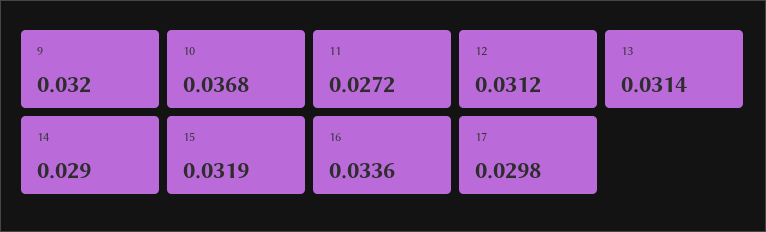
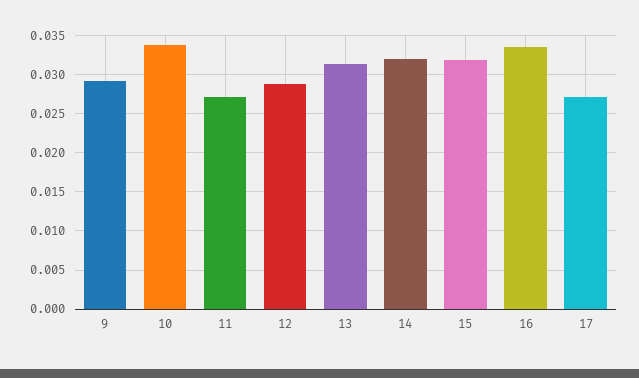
  {
-   "9": 0.032,
+   "9": 0.029,
-   "10": 0.0368,
+   "10": 0.034,
    "11": 0.0272,
-   "12": 0.0312,
+   "12": 0.029,
    "13": 0.0314,
-   "14": 0.029,
+   "14": 0.032,
    "15": 0.0319,
    "16": 0.0336,
-   "17": 0.0298
+   "17": 0.027
  }

